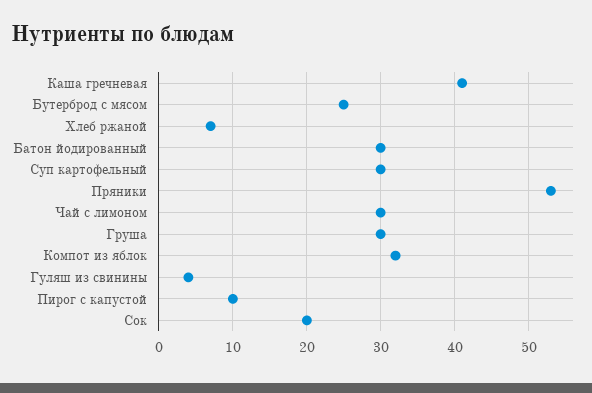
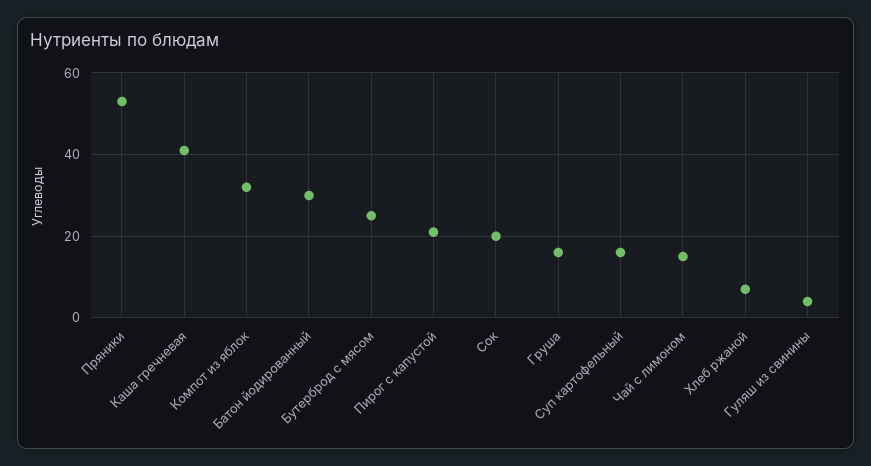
  {
    "Каша гречневая": 41,
    "Бутерброд с мясом": 25,
    "Хлеб ржаной": 7,
    "Батон йодированный": 30,
-   "Суп картофельный": 30,
+   "Суп картофельный": 15,
    "Пряники": 53,
-   "Чай с лимоном": 30,
+   "Чай с лимоном": 15,
-   "Груша": 30,
+   "Груша": 15,
    "Компот из яблок": 32,
    "Гуляш из свинины": 4,
-   "Пирог с капустой": 10,
+   "Пирог с капустой": 20,
    "Сок": 20
  }

